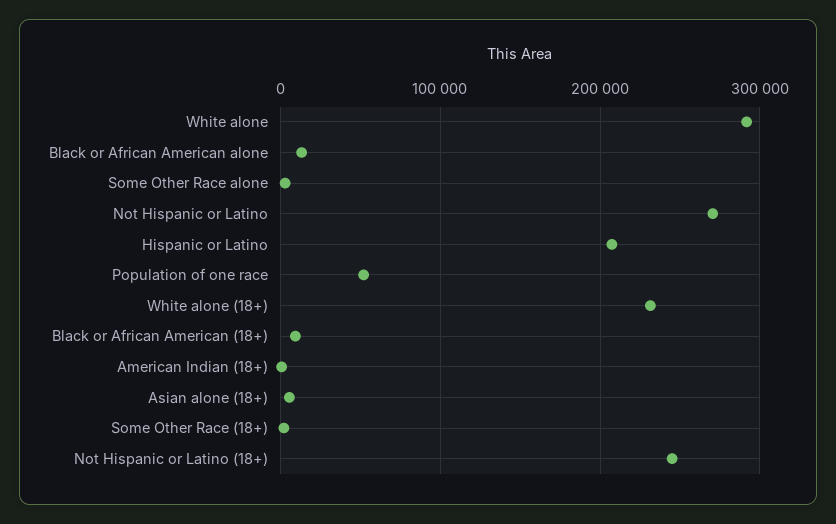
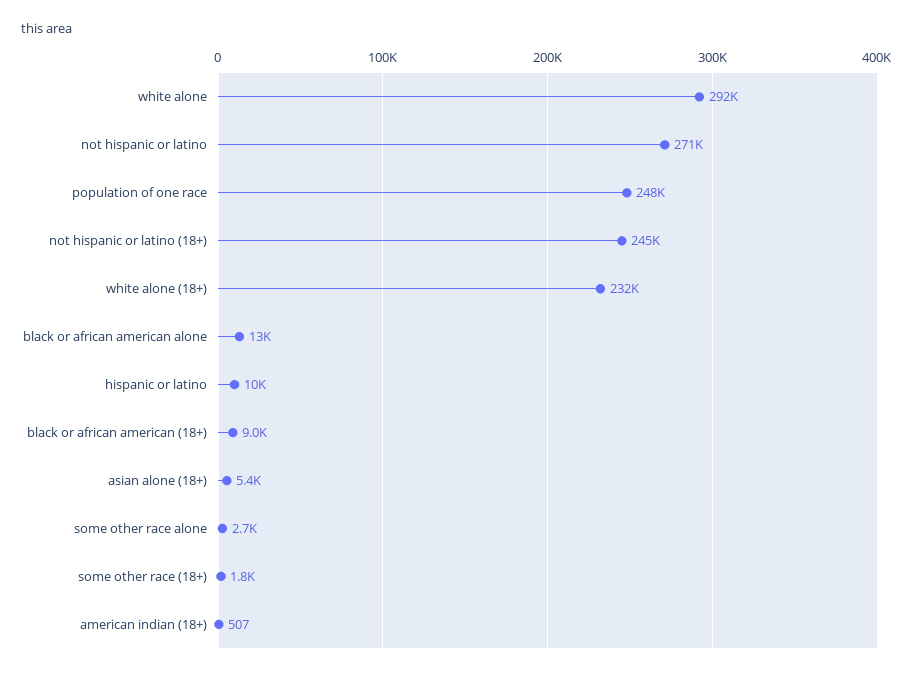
  {
    "White alone": 292000,
    "Black or African American alone": 13000,
    "Some Other Race alone": 2700,
    "Not Hispanic or Latino": 271000,
-   "Hispanic or Latino": 210000,
+   "Hispanic or Latino": 10000,
-   "Population of one race": 50000,
+   "Population of one race": 248000,
    "White alone (18+)": 232000,
    "Black or African American (18+)": 9000,
    "American Indian (18+)": 507,
    "Asian alone (18+)": 5400,
    "Some Other Race (18+)": 1800,
    "Not Hispanic or Latino (18+)": 245000
  }

